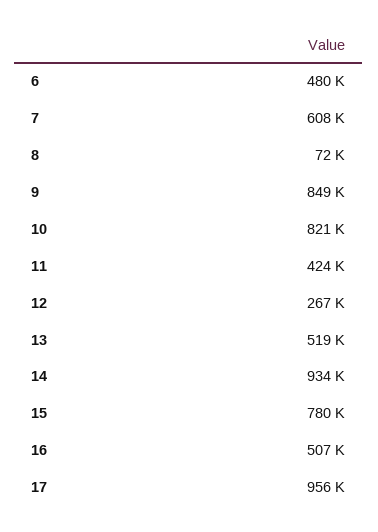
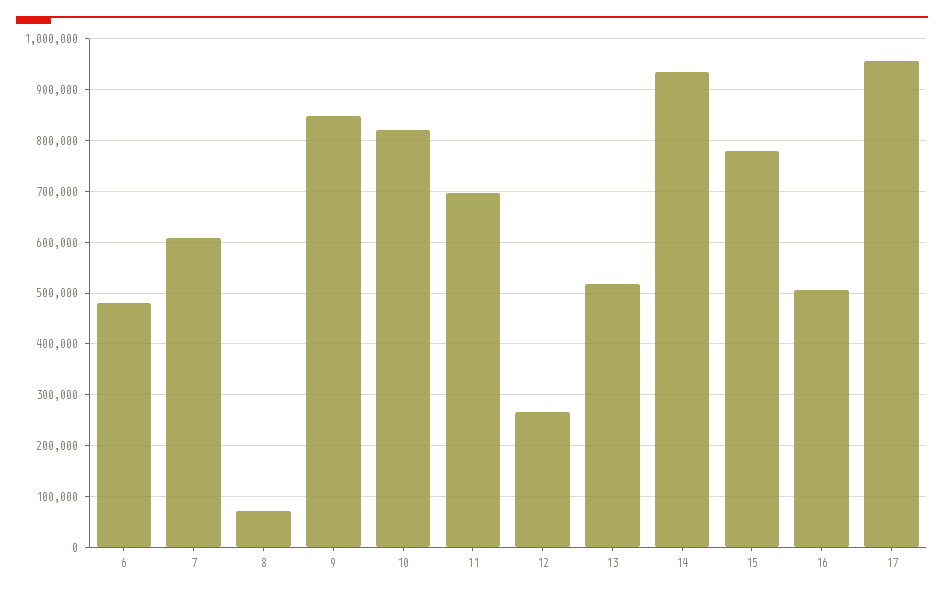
  {
    "6": 480000,
    "7": 608000,
    "8": 72000,
    "9": 849000,
    "10": 821000,
-   "11": 424000,
+   "11": 700000,
    "12": 267000,
    "13": 519000,
    "14": 934000,
    "15": 780000,
    "16": 507000,
    "17": 956000
  }

